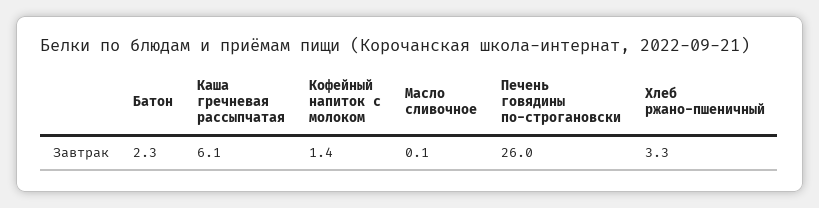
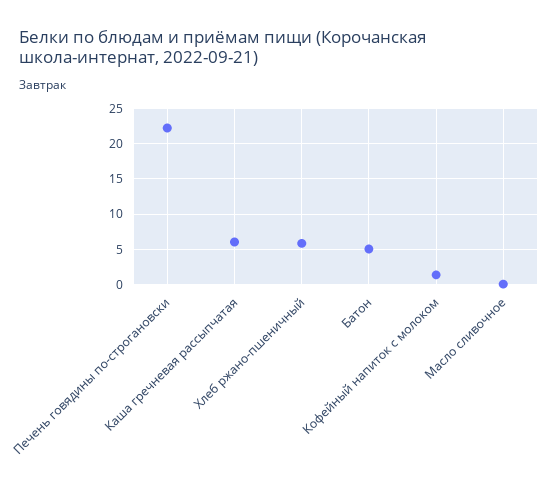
  {
-   "Батон": 2.3,
+   "Батон": 5,
    "Каша гречневая рассыпчатая": 6.1,
    "Кофейный напиток с молоком": 1.4,
    "Масло сливочное": 0.1,
-   "Печень говядины по-строгановски": 26,
+   "Печень говядины по-строгановски": 22,
-   "Хлеб ржано-пшеничный": 3.3
+   "Хлеб ржано-пшеничный": 6
  }

